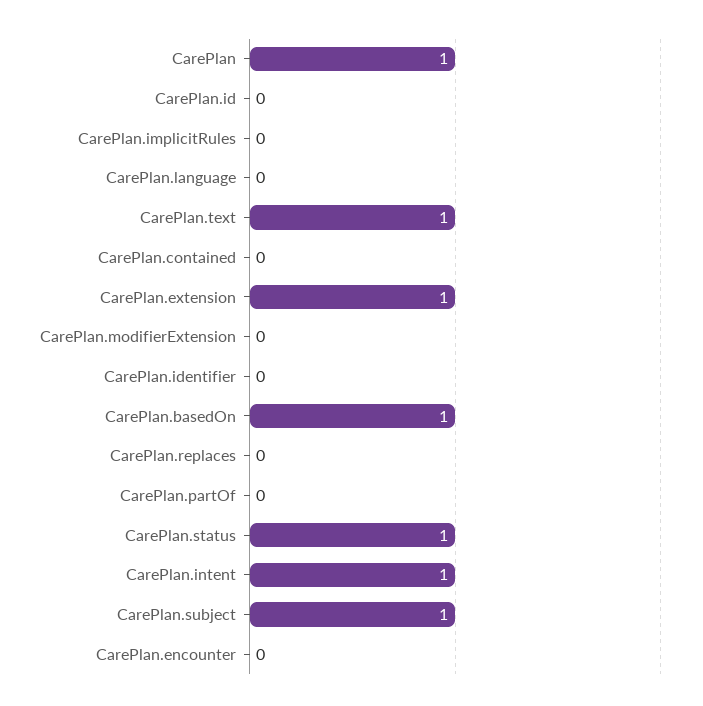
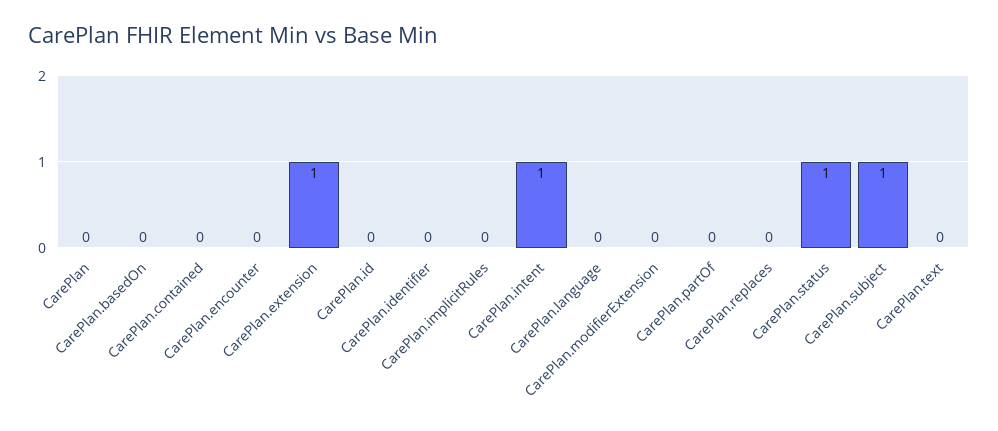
  {
-   "CarePlan": 1,
+   "CarePlan": 0,
    "CarePlan.id": 0,
    "CarePlan.implicitRules": 0,
    "CarePlan.language": 0,
-   "CarePlan.text": 1,
+   "CarePlan.text": 0,
    "CarePlan.contained": 0,
    "CarePlan.extension": 1,
    "CarePlan.modifierExtension": 0,
    "CarePlan.identifier": 0,
-   "CarePlan.basedOn": 1,
+   "CarePlan.basedOn": 0,
    "CarePlan.replaces": 0,
    "CarePlan.partOf": 0,
    "CarePlan.status": 1,
    "CarePlan.intent": 1,
    "CarePlan.subject": 1,
    "CarePlan.encounter": 0
  }

